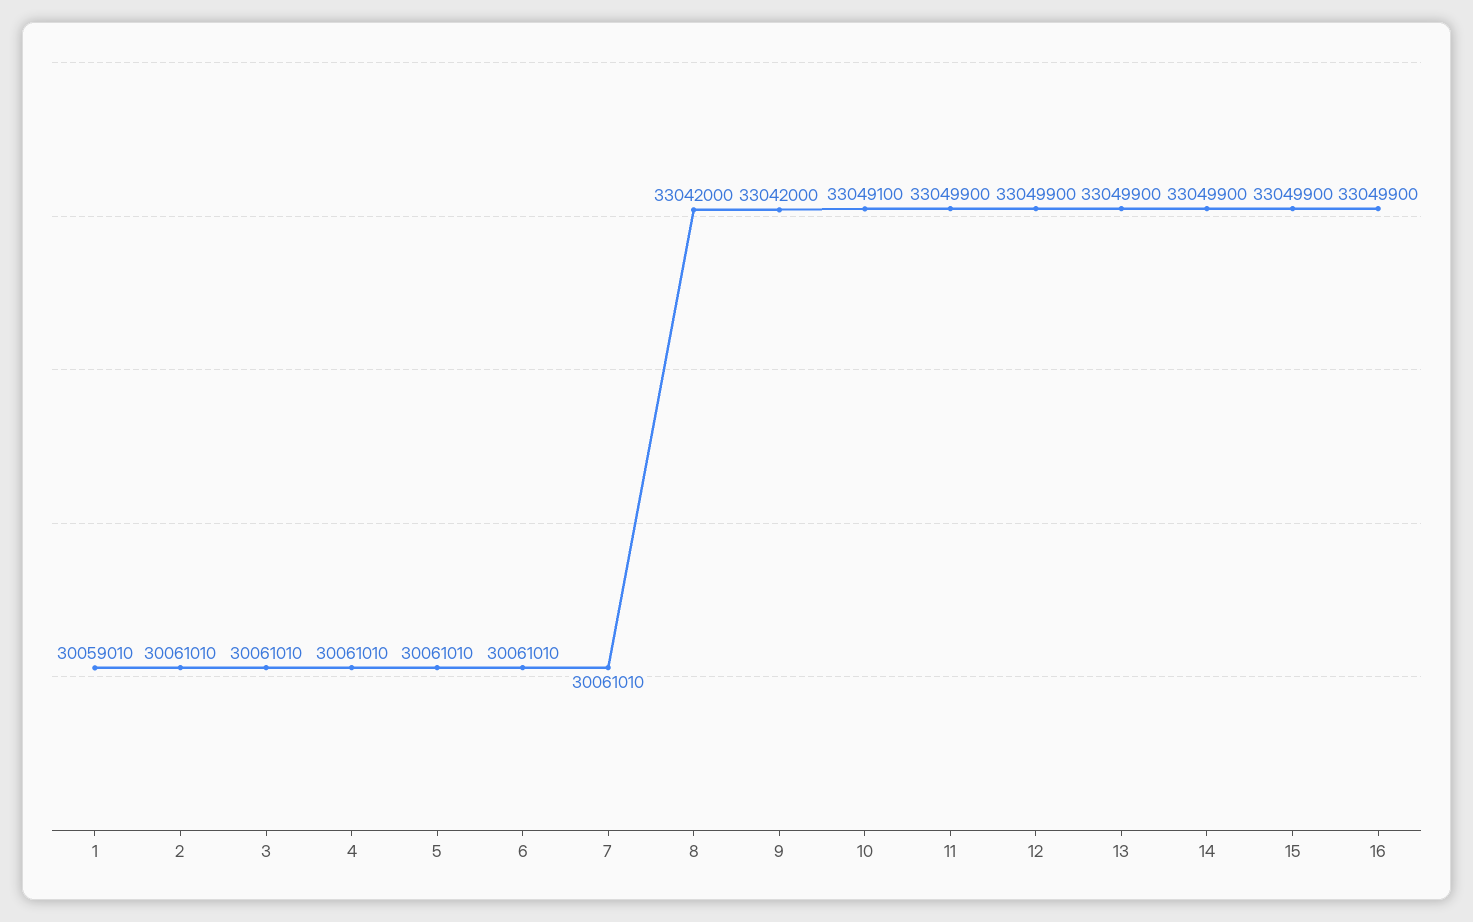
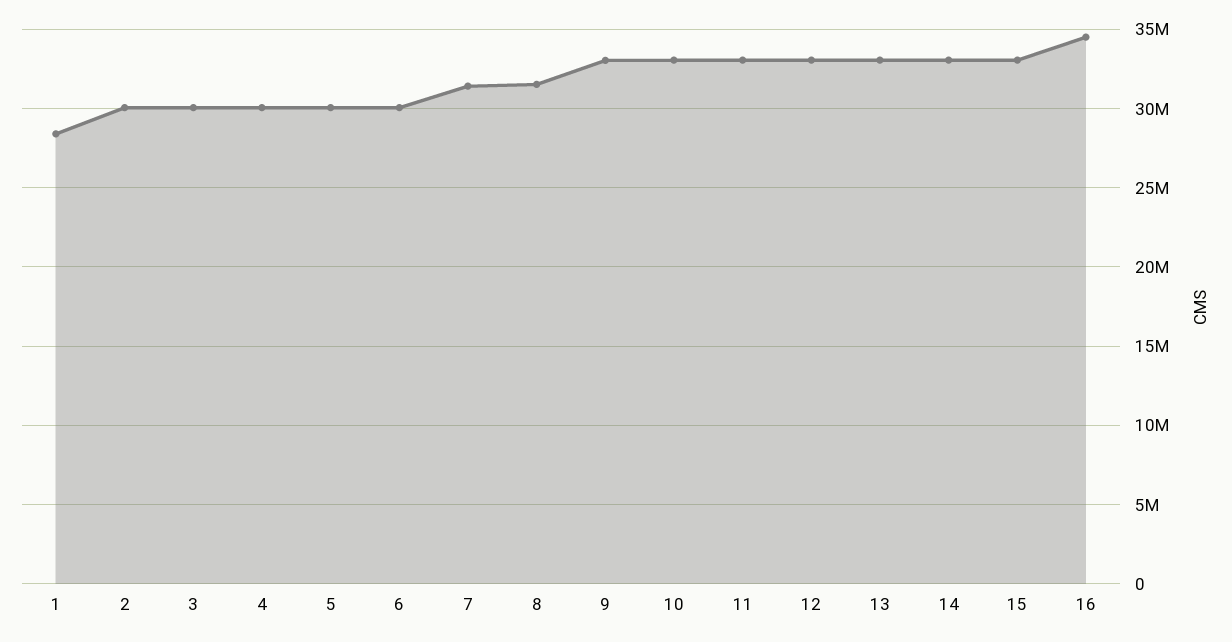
  {
-   "1": 30059010,
+   "1": 28500000,
    "2": 30061010,
    "3": 30061010,
    "4": 30061010,
    "5": 30061010,
    "6": 30061010,
-   "7": 30061010,
+   "7": 31500000,
-   "8": 33042000,
+   "8": 31500000,
    "9": 33042000,
    "10": 33049100,
    "11": 33049900,
    "12": 33049900,
    "13": 33049900,
    "14": 33049900,
    "15": 33049900,
-   "16": 33049900
+   "16": 34500000
  }

